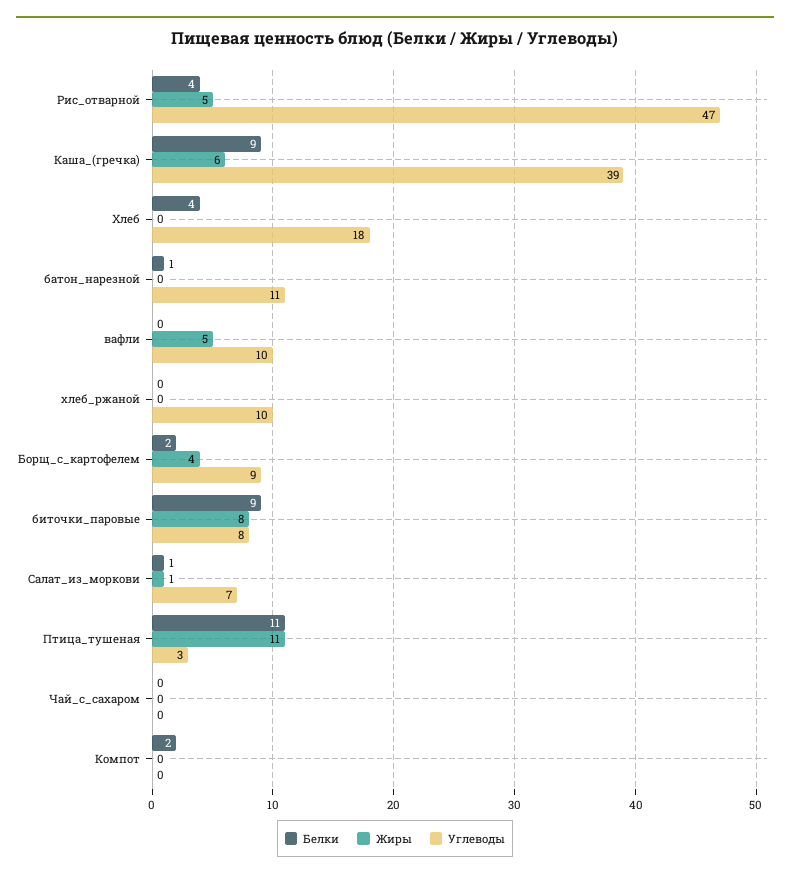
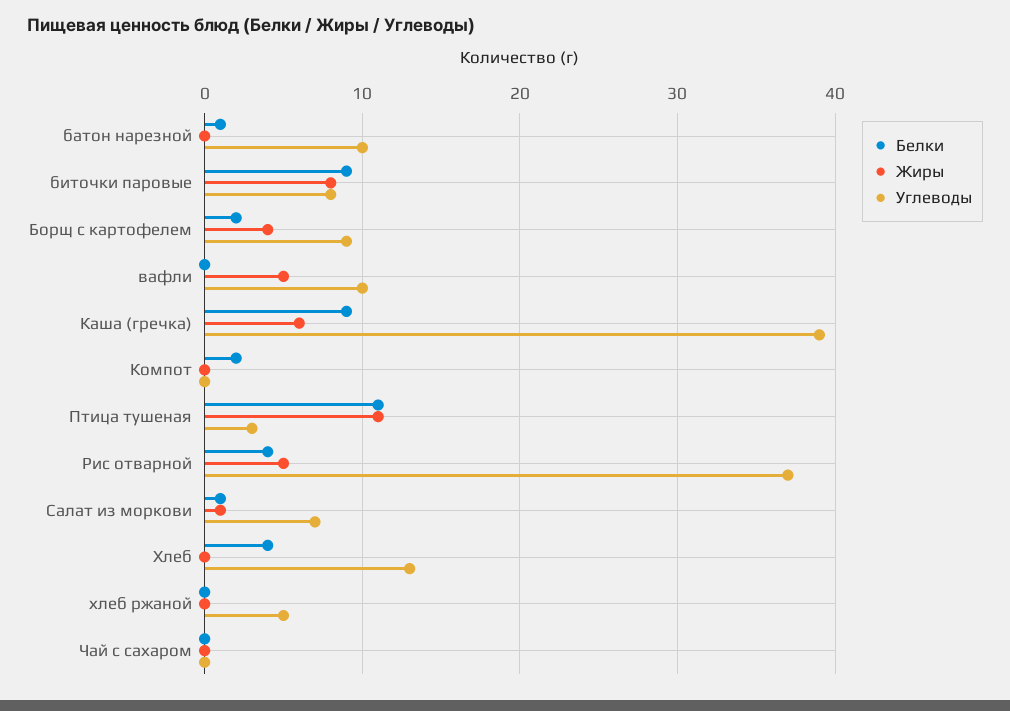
  {
    "Белки": {
      "Рис_отварной": 4,
      "Каша_(гречка)": 9,
      "Хлеб": 4,
      "батон_нарезной": 1,
      "вафли": 0,
      "хлеб_ржаной": 0,
      "Борщ_с_картофелем": 2,
      "биточки_паровые": 9,
      "Салат_из_моркови": 1,
      "Птица_тушеная": 11,
      "Чай_с_сахаром": 0,
      "Компот": 2
    },
    "Жиры": {
      "Рис_отварной": 5,
      "Каша_(гречка)": 6,
      "Хлеб": 0,
      "батон_нарезной": 0,
      "вафли": 5,
      "хлеб_ржаной": 0,
      "Борщ_с_картофелем": 4,
      "биточки_паровые": 8,
      "Салат_из_моркови": 1,
      "Птица_тушеная": 11,
      "Чай_с_сахаром": 0,
      "Компот": 0
    },
    "Углеводы": {
-     "Рис_отварной": 47,
+     "Рис_отварной": 37,
      "Каша_(гречка)": 39,
-     "Хлеб": 18,
+     "Хлеб": 13,
-     "батон_нарезной": 11,
+     "батон_нарезной": 10,
      "вафли": 10,
-     "хлеб_ржаной": 10,
+     "хлеб_ржаной": 5,
      "Борщ_с_картофелем": 9,
      "биточки_паровые": 8,
      "Салат_из_моркови": 7,
      "Птица_тушеная": 3,
      "Чай_с_сахаром": 0,
      "Компот": 0
    }
  }

